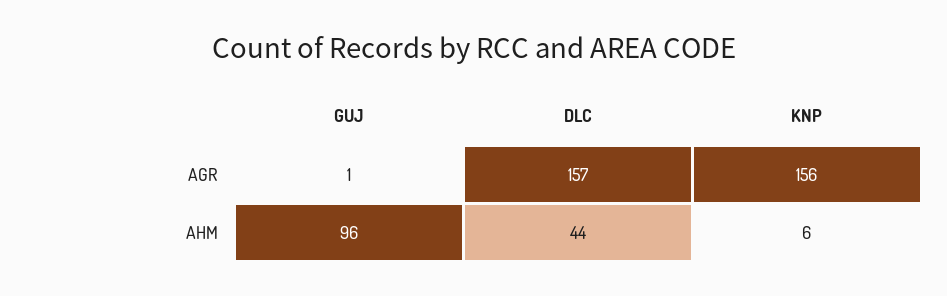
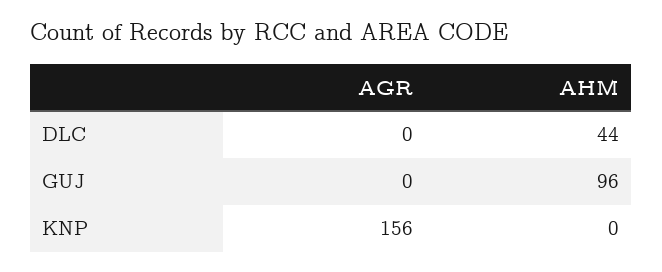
  {
    "GUJ": {
-     "AGR": 1,
+     "AGR": 0,
      "AHM": 96
    },
    "DLC": {
-     "AGR": 157,
+     "AGR": 0,
      "AHM": 44
    },
    "KNP": {
      "AGR": 156,
-     "AHM": 6
+     "AHM": 0
    }
  }

